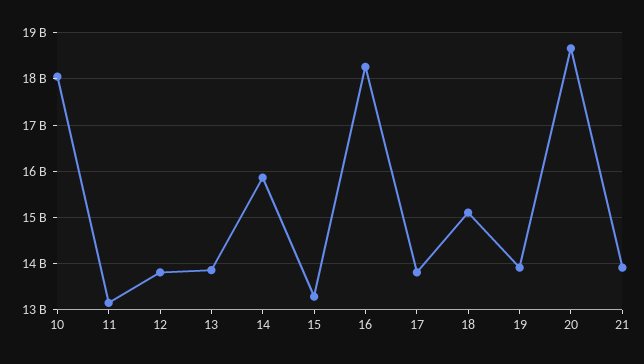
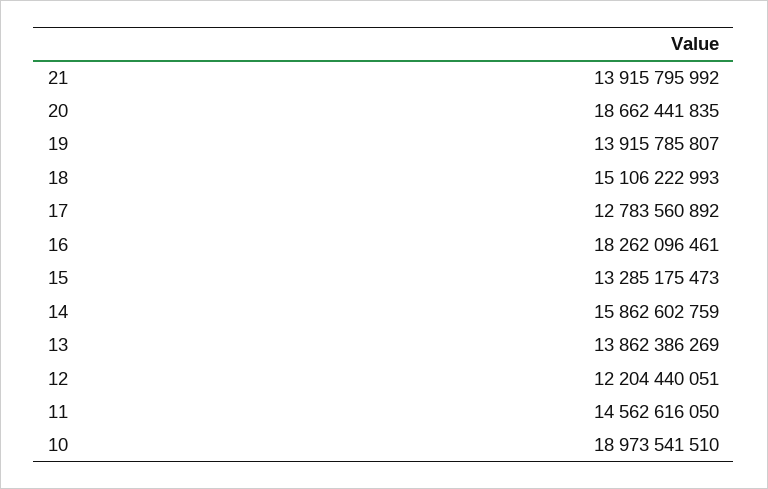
  {
-   "10": 18000000000,
+   "10": 18973541510,
-   "11": 13200000000,
+   "11": 14562616050,
-   "12": 13800000000,
+   "12": 12204440051,
    "13": 13862386269,
    "14": 15862602759,
    "15": 13285175473,
    "16": 18262096461,
-   "17": 13800000000,
+   "17": 12783560892,
    "18": 15106222993,
    "19": 13915785807,
    "20": 18662441835,
    "21": 13915795992
  }

